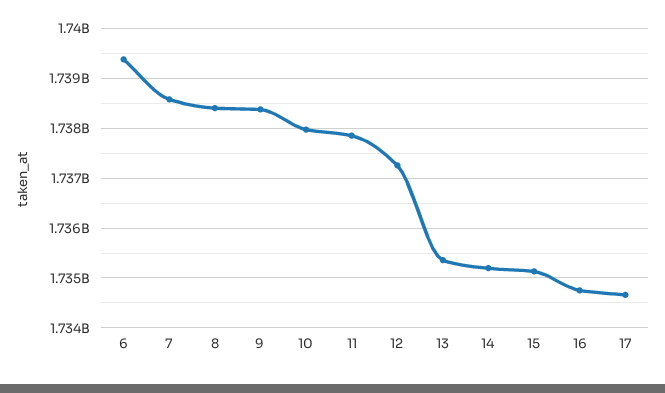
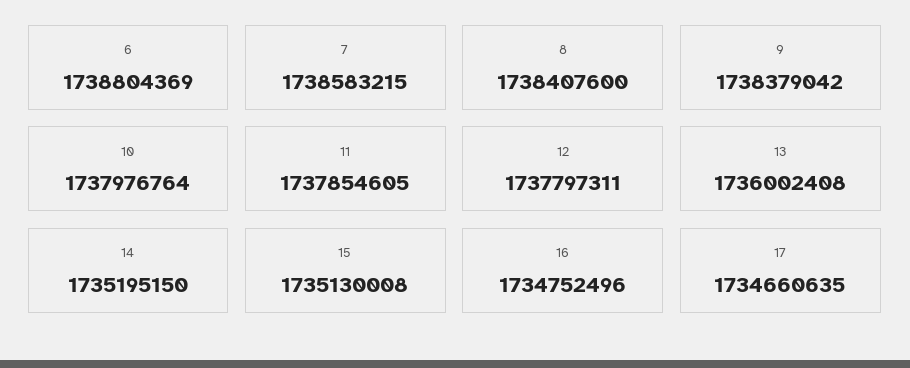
  {
-   "6": 1739400000,
+   "6": 1738804369,
    "7": 1738583215,
    "8": 1738407600,
    "9": 1738379042,
    "10": 1737976764,
    "11": 1737854605,
-   "12": 1737200000,
+   "12": 1737797311,
-   "13": 1735400000,
+   "13": 1736002408,
    "14": 1735195150,
    "15": 1735130008,
    "16": 1734752496,
    "17": 1734660635
  }

